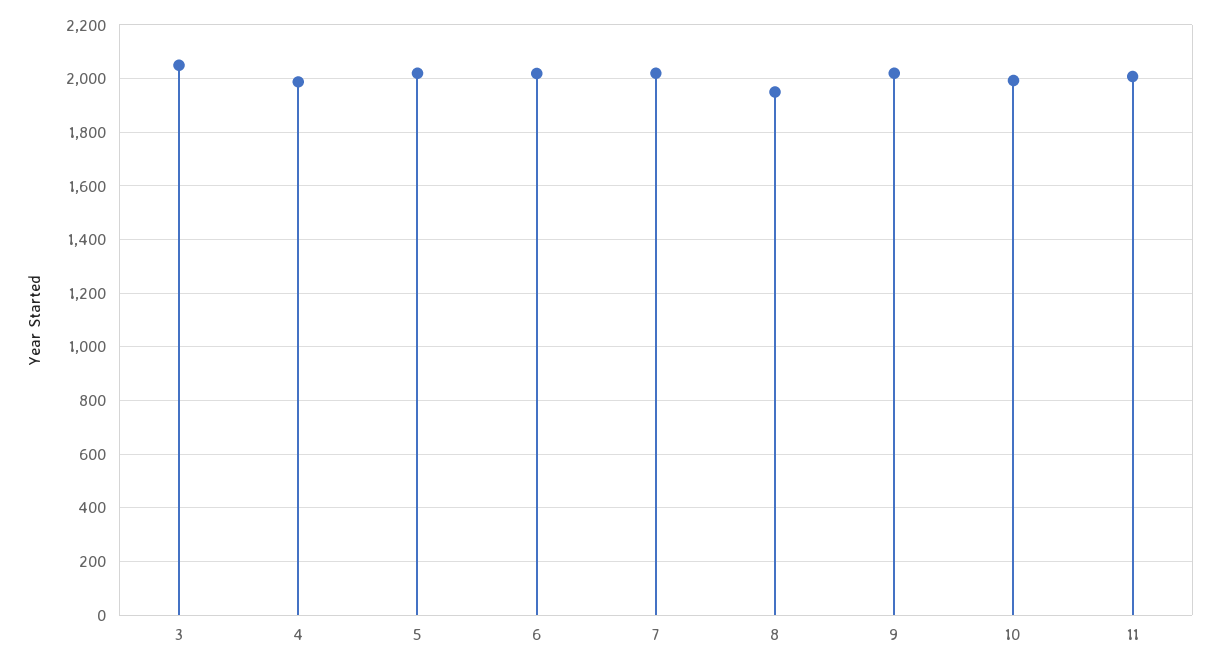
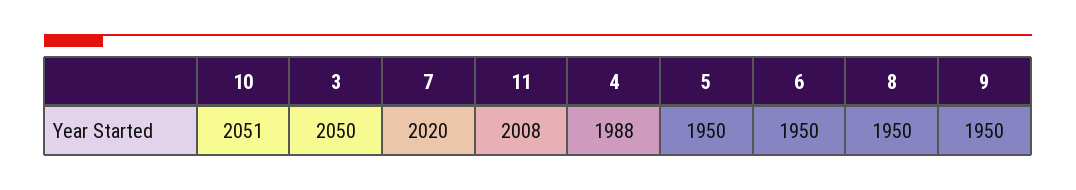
  {
    "3": 2050,
    "4": 1988,
-   "5": 2025,
+   "5": 1950,
-   "6": 2025,
+   "6": 1950,
    "7": 2020,
    "8": 1950,
-   "9": 2025,
+   "9": 1950,
-   "10": 2000,
+   "10": 2051,
    "11": 2008
  }

